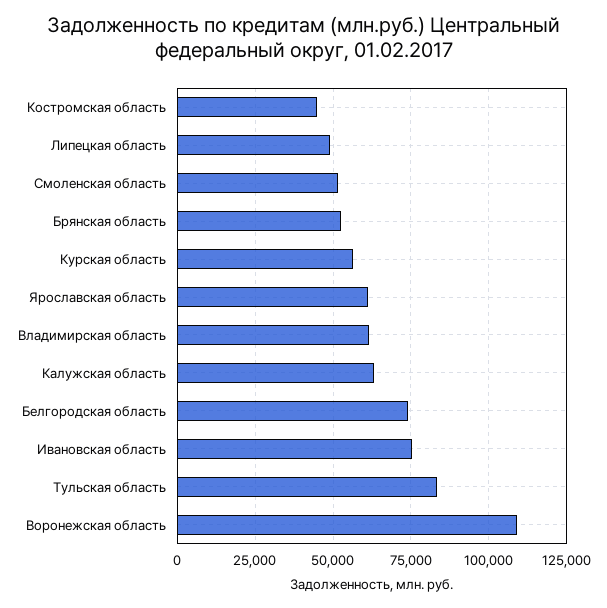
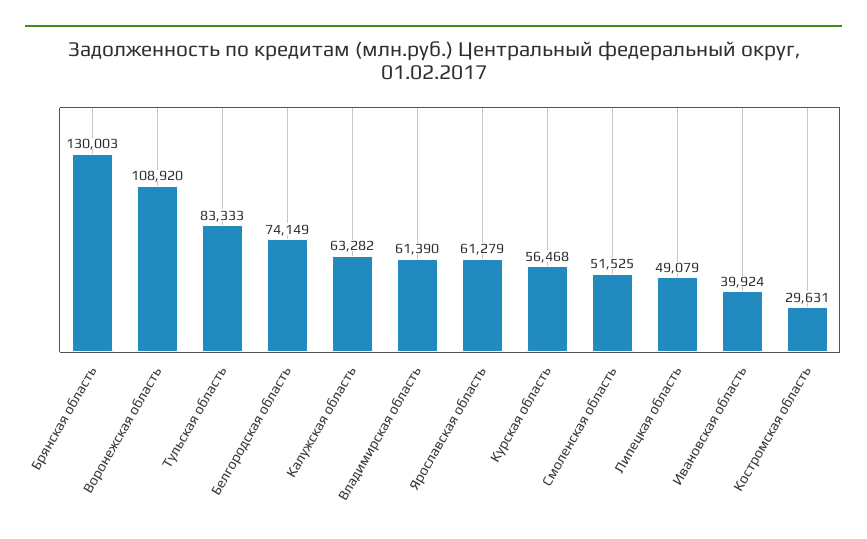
  {
-   "Костромская область": 45000,
+   "Костромская область": 29631,
    "Липецкая область": 49079,
    "Смоленская область": 51525,
-   "Брянская область": 52500,
+   "Брянская область": 130003,
    "Курская область": 56468,
    "Ярославская область": 61279,
    "Владимирская область": 61390,
    "Калужская область": 63282,
    "Белгородская область": 74149,
-   "Ивановская область": 75000,
+   "Ивановская область": 39924,
    "Тульская область": 83333,
    "Воронежская область": 108920
  }

